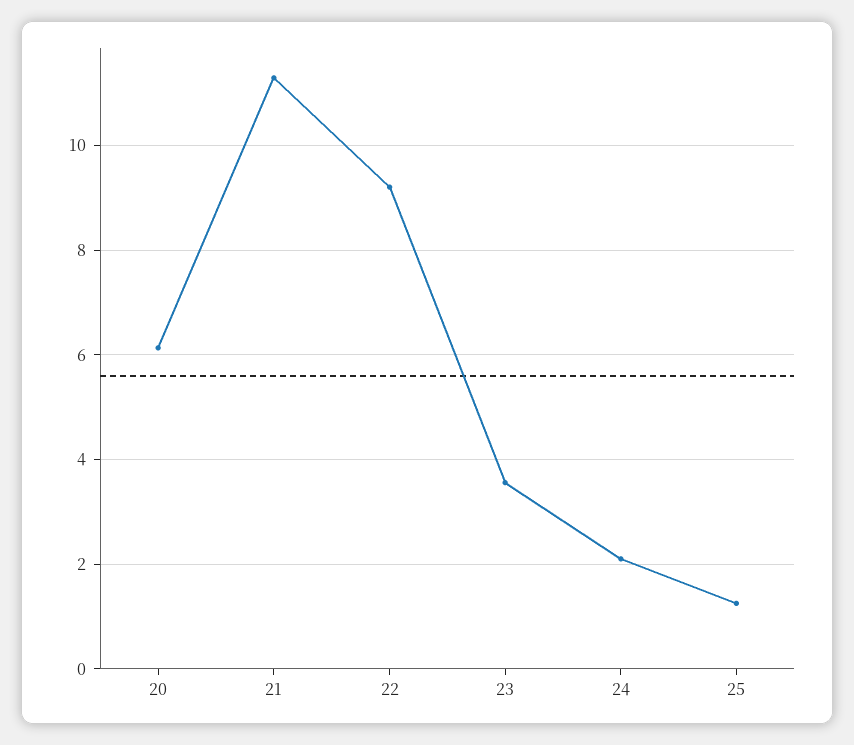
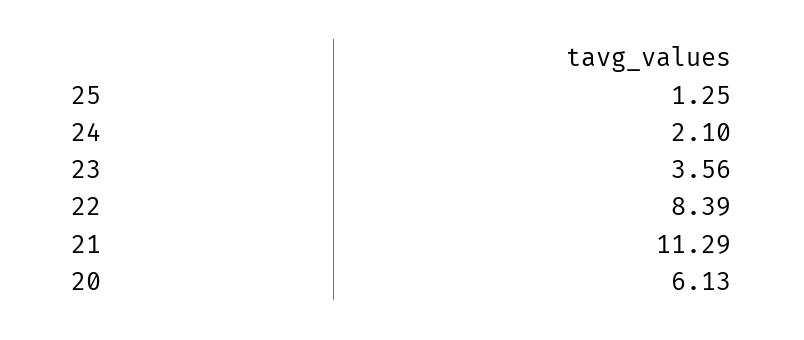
  {
    "20": 6.13,
    "21": 11.29,
-   "22": 9.2,
+   "22": 8.39,
    "23": 3.56,
    "24": 2.1,
    "25": 1.25
  }

